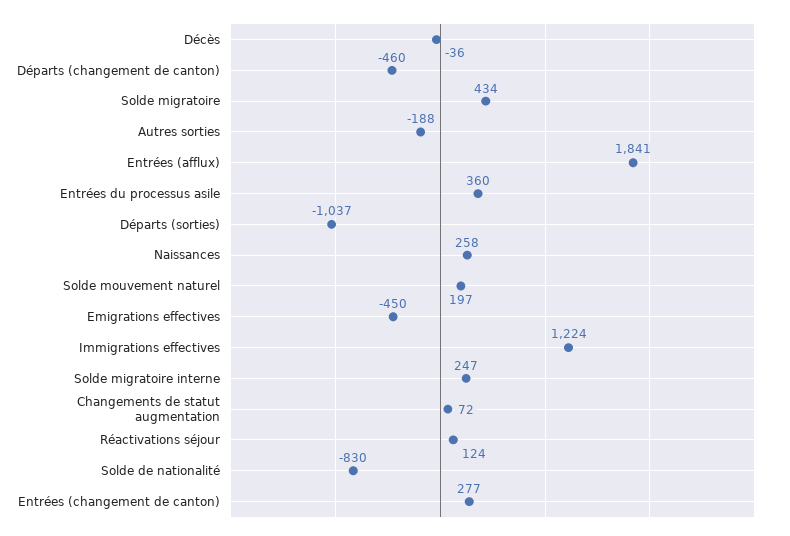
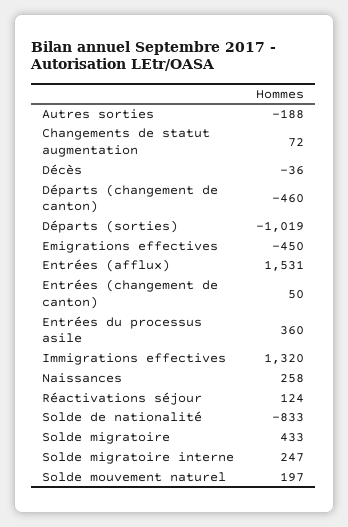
  {
    "Décès": -36,
    "Départs (changement de canton)": -460,
-   "Solde migratoire": 434,
+   "Solde migratoire": 433,
    "Autres sorties": -188,
-   "Entrées (afflux)": 1841,
+   "Entrées (afflux)": 1531,
    "Entrées du processus asile": 360,
-   "Départs (sorties)": -1037,
+   "Départs (sorties)": -1019,
    "Naissances": 258,
    "Solde mouvement naturel": 197,
    "Emigrations effectives": -450,
-   "Immigrations effectives": 1224,
+   "Immigrations effectives": 1320,
    "Solde migratoire interne": 247,
    "Changements de statut augmentation": 72,
    "Réactivations séjour": 124,
-   "Solde de nationalité": -830,
+   "Solde de nationalité": -833,
-   "Entrées (changement de canton)": 277
+   "Entrées (changement de canton)": 50
  }

